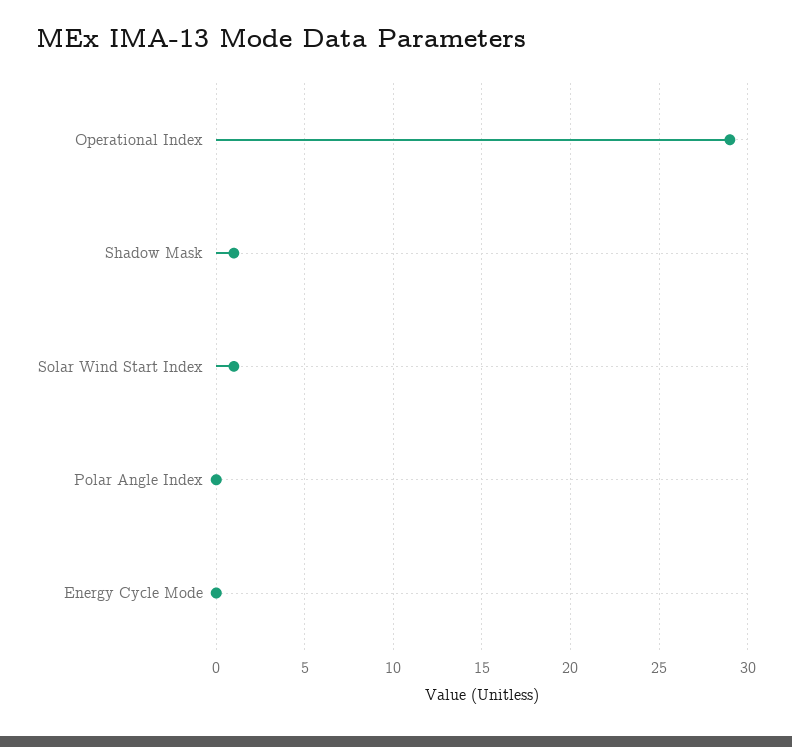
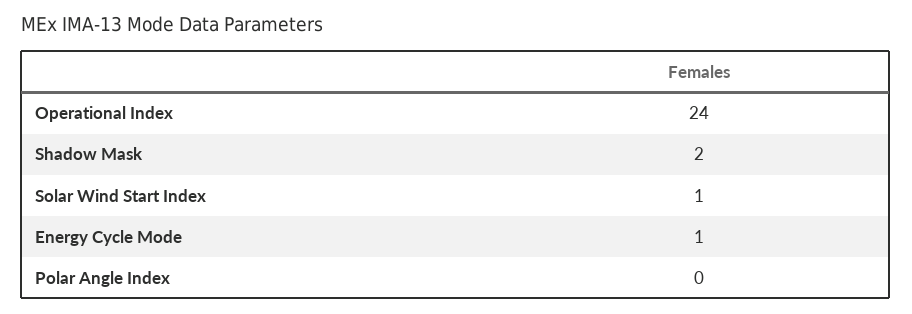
  {
-   "Operational Index": 29,
+   "Operational Index": 24,
-   "Shadow Mask": 1,
+   "Shadow Mask": 2,
    "Solar Wind Start Index": 1,
    "Polar Angle Index": 0,
-   "Energy Cycle Mode": 0
+   "Energy Cycle Mode": 1
  }

